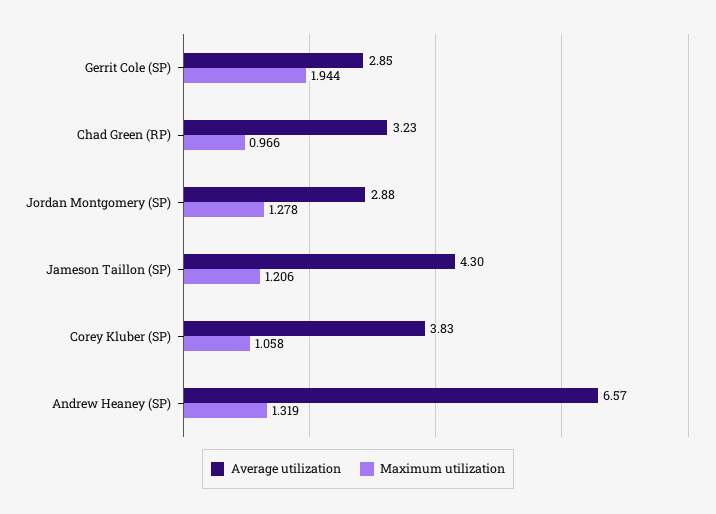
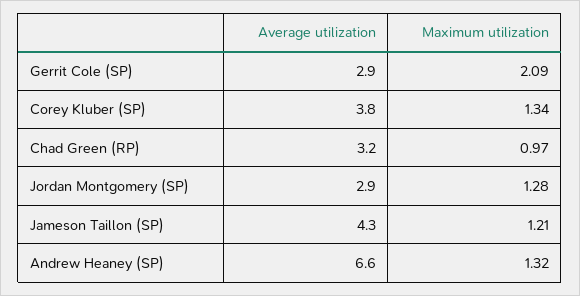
  {
    "Average utilization": {
      "Gerrit Cole (SP)": 2.85,
      "Chad Green (RP)": 3.23,
      "Jordan Montgomery (SP)": 2.88,
      "Jameson Taillon (SP)": 4.3,
      "Corey Kluber (SP)": 3.83,
      "Andrew Heaney (SP)": 6.57
    },
    "Maximum utilization": {
-     "Gerrit Cole (SP)": 1.944,
+     "Gerrit Cole (SP)": 2.09,
      "Chad Green (RP)": 0.966,
      "Jordan Montgomery (SP)": 1.278,
      "Jameson Taillon (SP)": 1.206,
-     "Corey Kluber (SP)": 1.058,
+     "Corey Kluber (SP)": 1.34,
      "Andrew Heaney (SP)": 1.319
    }
  }

